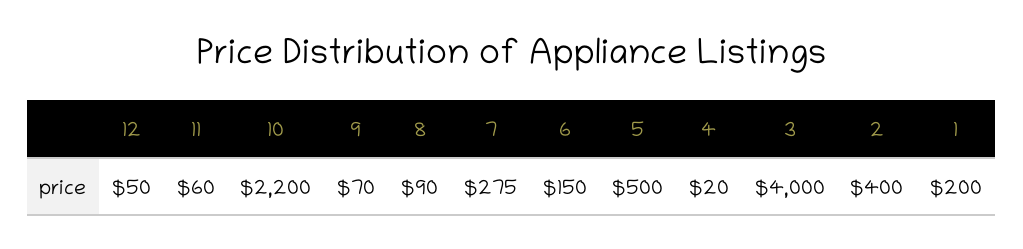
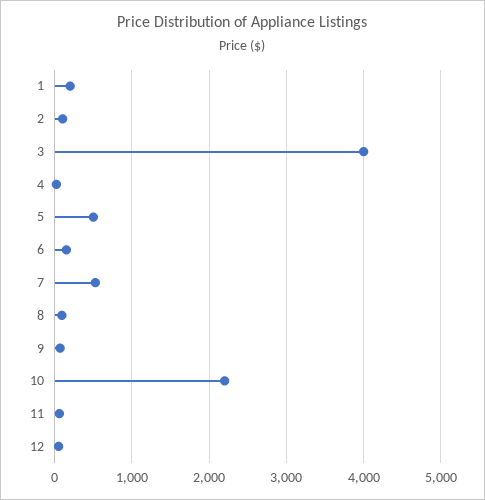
  {
    "12": 50,
    "11": 60,
    "10": 2200,
    "9": 70,
    "8": 90,
-   "7": 275,
+   "7": 500,
    "6": 150,
    "5": 500,
    "4": 20,
    "3": 4000,
-   "2": 400,
+   "2": 100,
    "1": 200
  }

